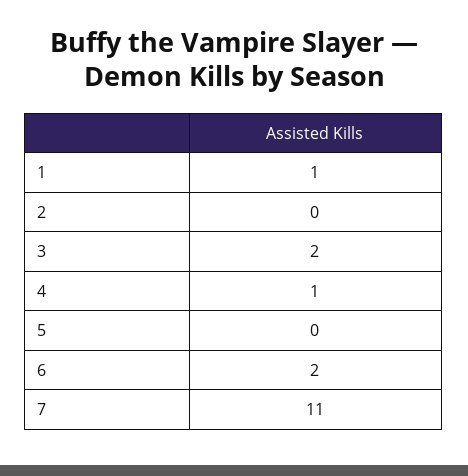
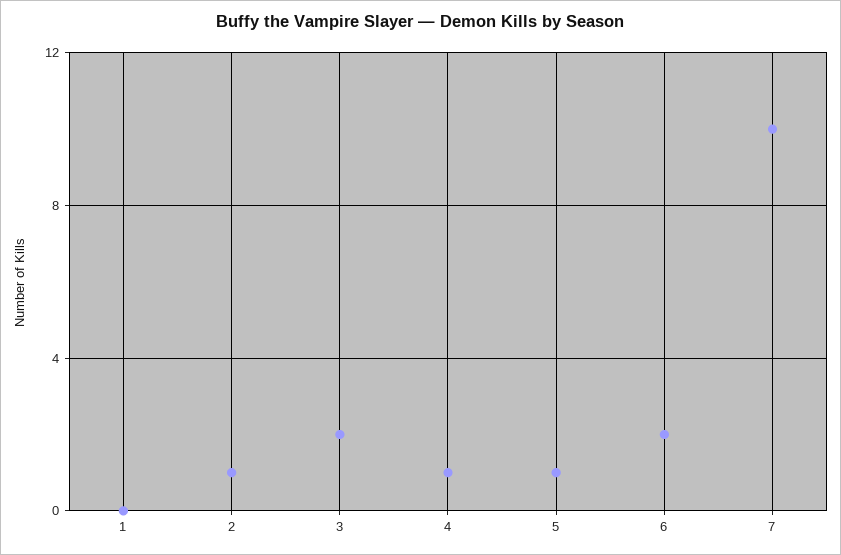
  {
-   "1": 1,
+   "1": 0,
-   "2": 0,
+   "2": 1,
    "3": 2,
    "4": 1,
-   "5": 0,
+   "5": 1,
    "6": 2,
-   "7": 11
+   "7": 10
  }

